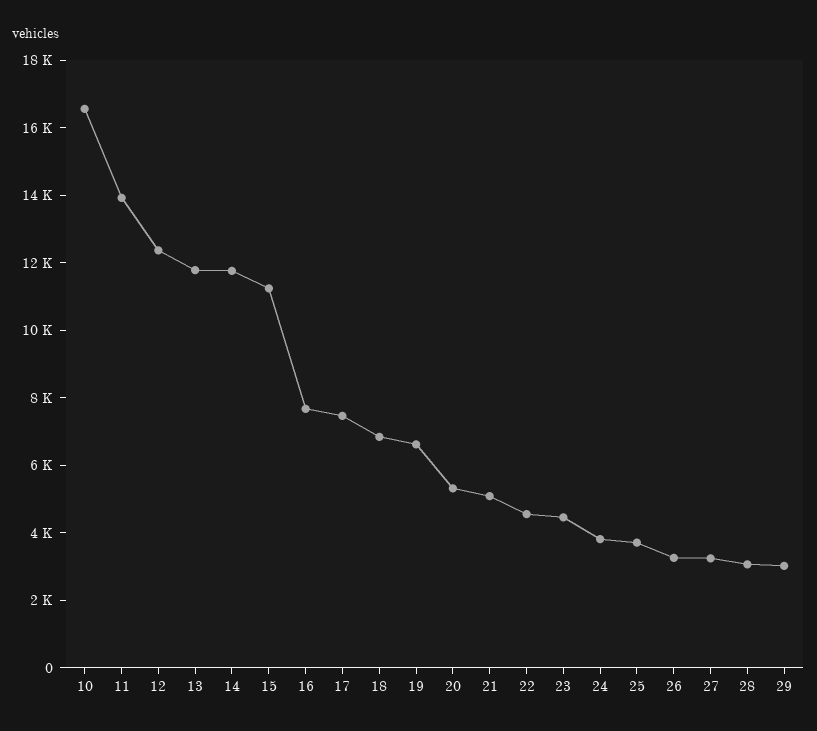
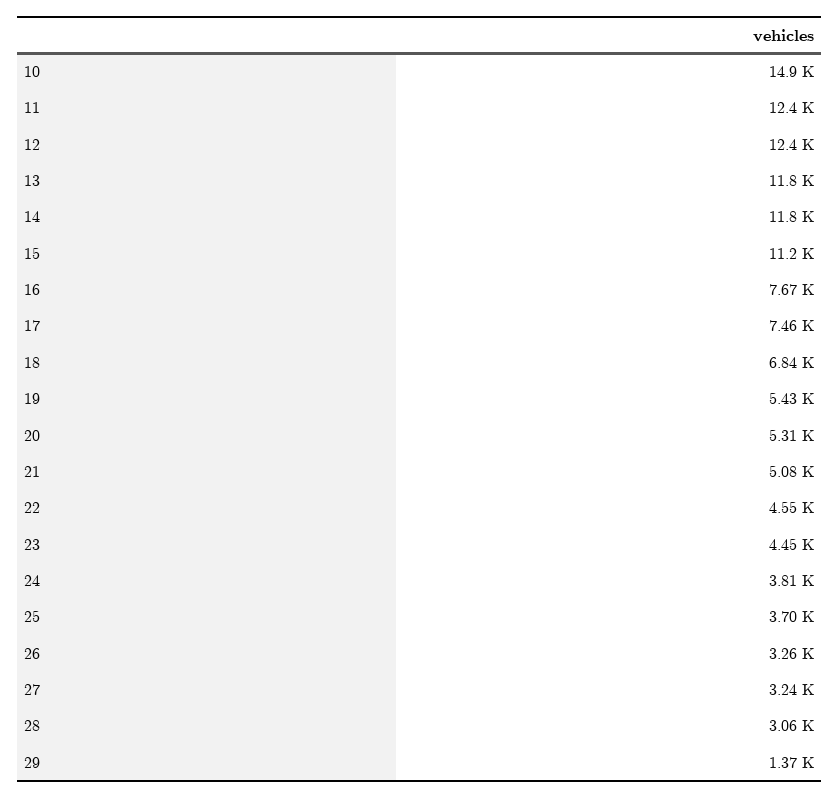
  {
-   "10": 16500,
+   "10": 14900,
-   "11": 14000,
+   "11": 12400,
    "12": 12400,
    "13": 11800,
    "14": 11800,
    "15": 11200,
    "16": 7670,
    "17": 7460,
    "18": 6840,
-   "19": 6500,
+   "19": 5430,
    "20": 5310,
    "21": 5080,
    "22": 4550,
    "23": 4450,
    "24": 3810,
    "25": 3700,
    "26": 3260,
    "27": 3240,
    "28": 3060,
-   "29": 3000
+   "29": 1370
  }

